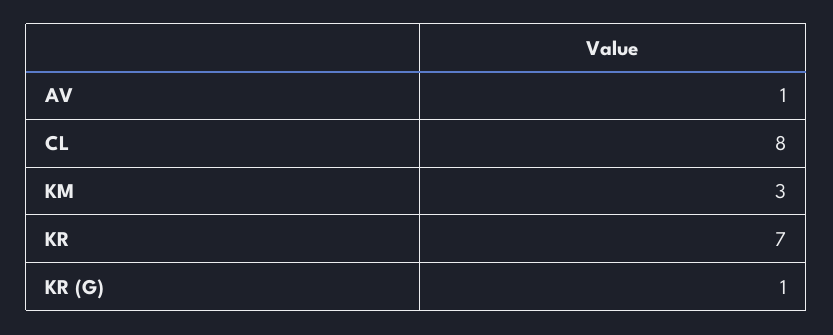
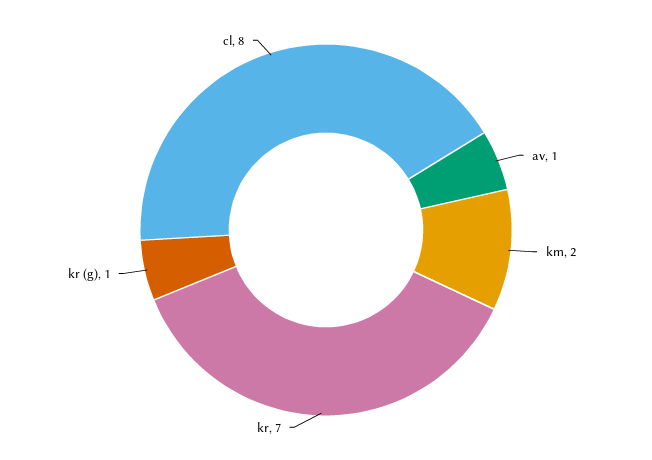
  {
    "AV": 1,
    "CL": 8,
-   "KM": 3,
+   "KM": 2,
    "KR": 7,
    "KR (G)": 1
  }

